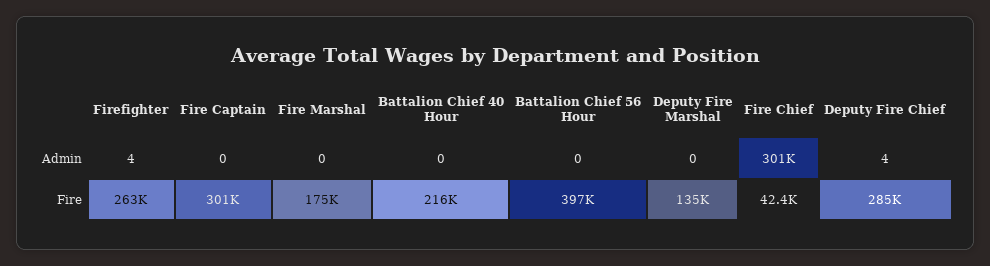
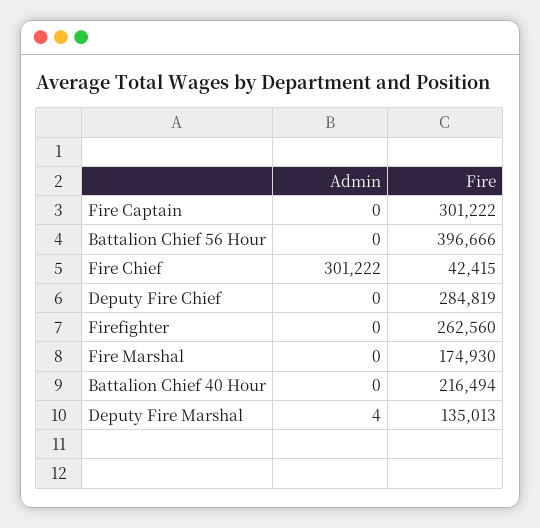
  {
    "Firefighter": {
-     "Admin": 4,
+     "Admin": 0,
      "Fire": 262560
    },
    "Fire Captain": {
      "Admin": 0,
      "Fire": 301222
    },
    "Fire Marshal": {
      "Admin": 0,
      "Fire": 174930
    },
    "Battalion Chief 40 Hour": {
      "Admin": 0,
      "Fire": 216494
    },
    "Battalion Chief 56 Hour": {
      "Admin": 0,
      "Fire": 396666
    },
    "Deputy Fire Marshal": {
-     "Admin": 0,
+     "Admin": 4,
      "Fire": 135013
    },
    "Fire Chief": {
      "Admin": 301222,
      "Fire": 42415
    },
    "Deputy Fire Chief": {
-     "Admin": 4,
+     "Admin": 0,
      "Fire": 284819
    }
  }

